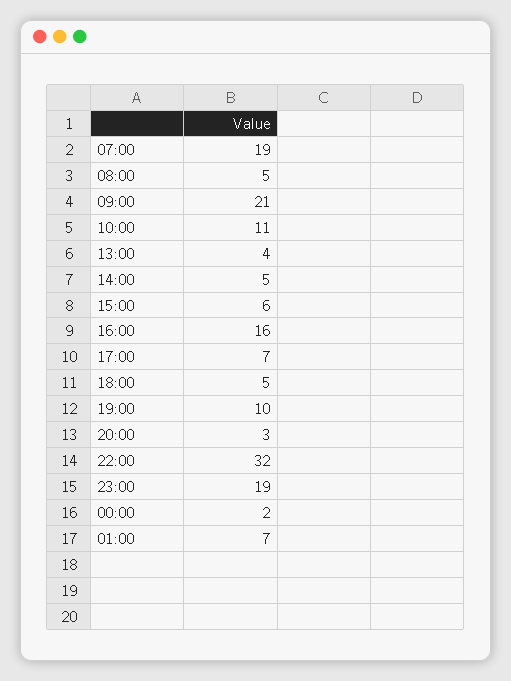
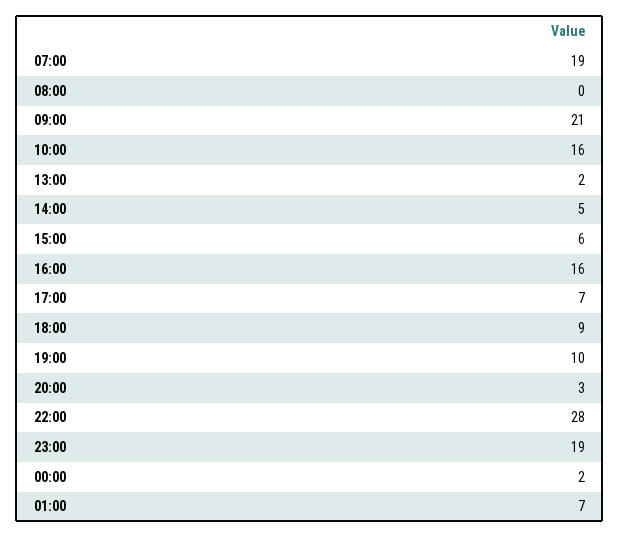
  {
    "07:00": 19,
-   "08:00": 5,
+   "08:00": 0,
    "09:00": 21,
-   "10:00": 11,
+   "10:00": 16,
-   "13:00": 4,
+   "13:00": 2,
    "14:00": 5,
    "15:00": 6,
    "16:00": 16,
    "17:00": 7,
-   "18:00": 5,
+   "18:00": 9,
    "19:00": 10,
    "20:00": 3,
-   "22:00": 32,
+   "22:00": 28,
    "23:00": 19,
    "00:00": 2,
    "01:00": 7
  }

